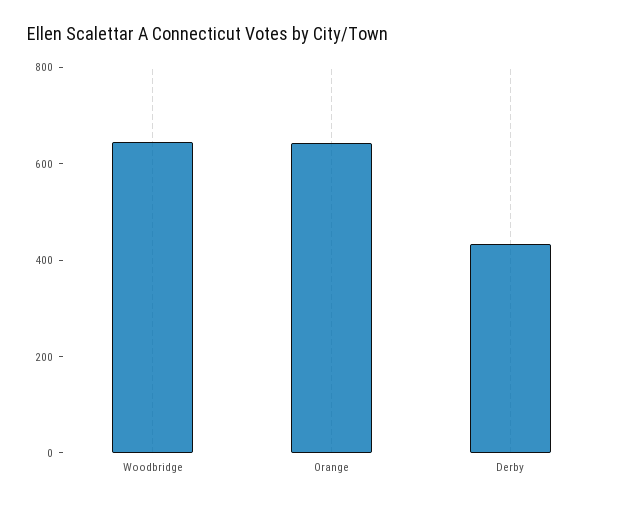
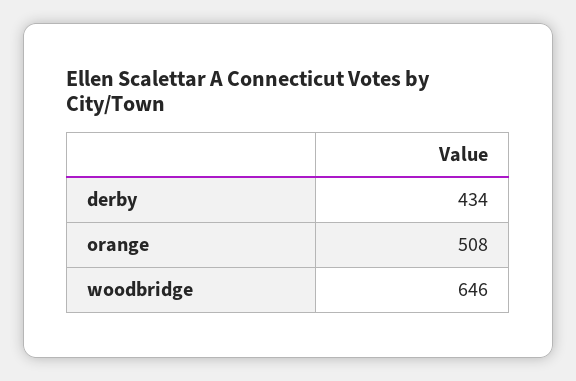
  {
    "Woodbridge": 646,
-   "Orange": 650,
+   "Orange": 508,
    "Derby": 434
  }

